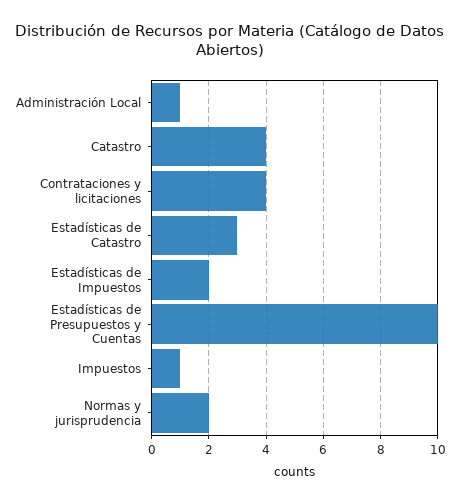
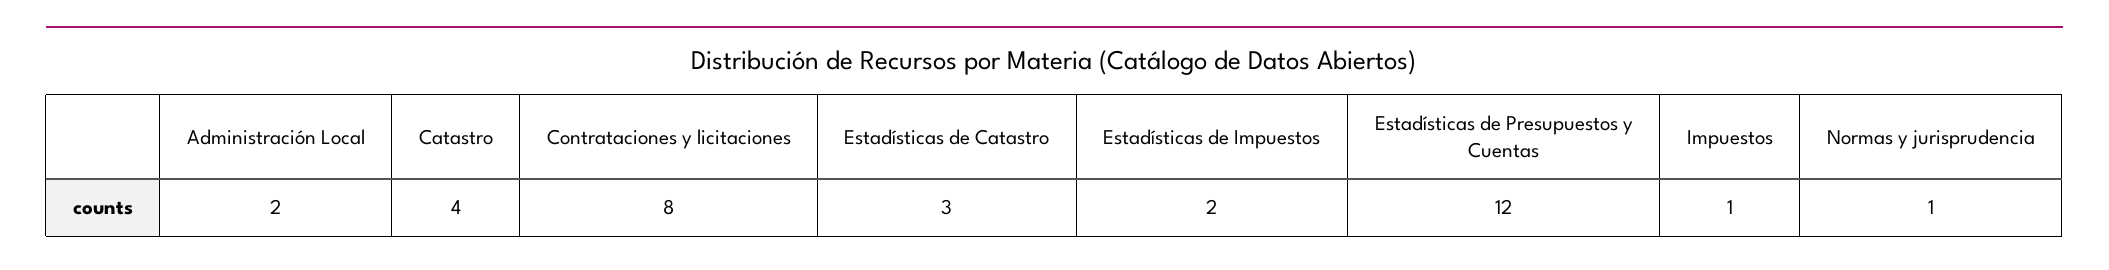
  {
-   "Administración Local": 1,
+   "Administración Local": 2,
    "Catastro": 4,
-   "Contrataciones y licitaciones": 4,
+   "Contrataciones y licitaciones": 8,
    "Estadísticas de Catastro": 3,
    "Estadísticas de Impuestos": 2,
-   "Estadísticas de Presupuestos y Cuentas": 10,
+   "Estadísticas de Presupuestos y Cuentas": 12,
    "Impuestos": 1,
-   "Normas y jurisprudencia": 2
+   "Normas y jurisprudencia": 1
  }

